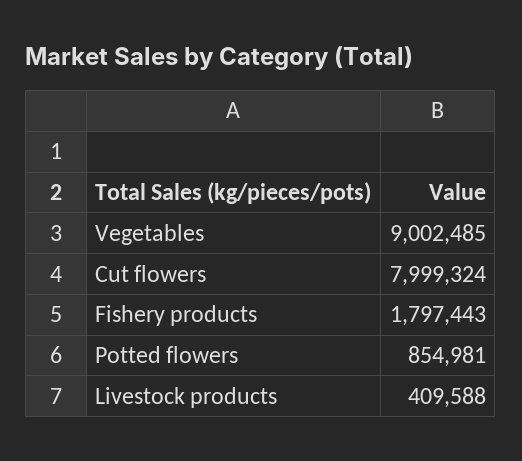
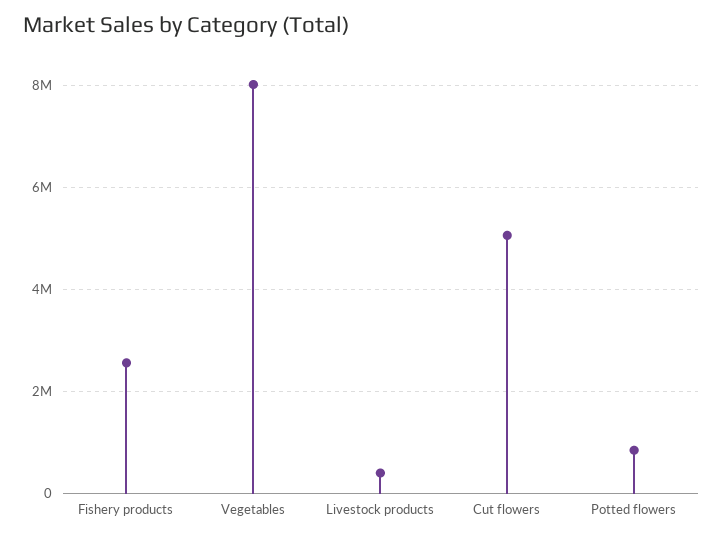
  {
-   "Vegetables": 9002485,
+   "Vegetables": 8000000,
-   "Cut flowers": 7999324,
+   "Cut flowers": 5000000,
-   "Fishery products": 1797443,
+   "Fishery products": 2600000,
    "Potted flowers": 854981,
    "Livestock products": 409588
  }

